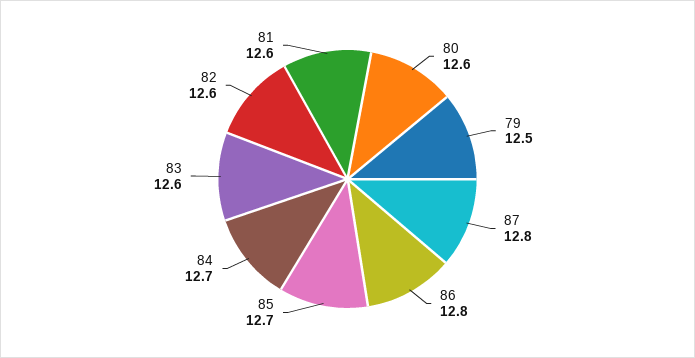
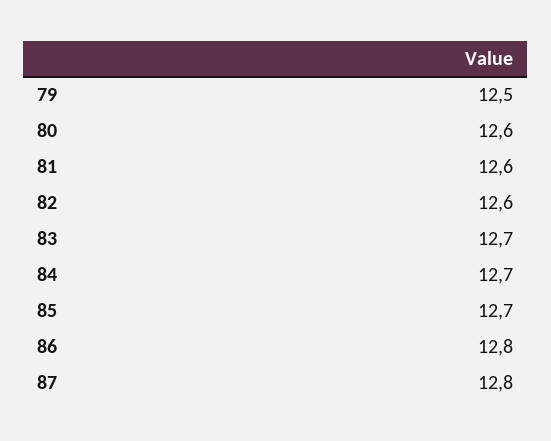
  {
    "80": 12.6,
    "79": 12.5,
    "87": 12.8,
    "86": 12.8,
    "85": 12.7,
    "84": 12.7,
-   "83": 12.6,
+   "83": 12.7,
    "82": 12.6,
    "81": 12.6
  }

